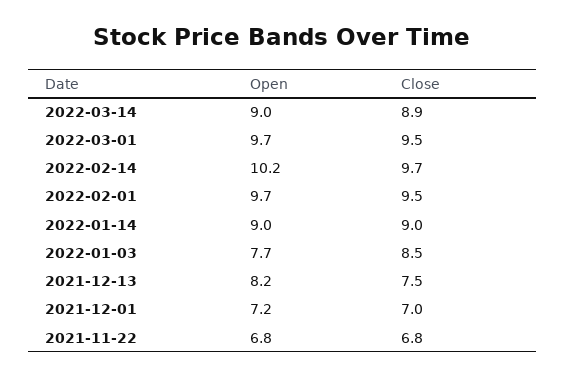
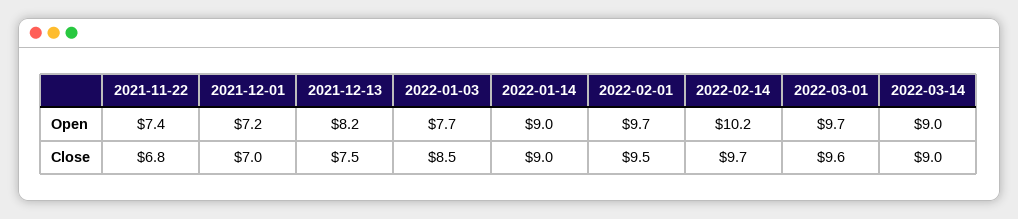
  {
    "Open": {
      "2022-03-14": 9,
      "2022-03-01": 9.7,
      "2022-02-14": 10.2,
      "2022-02-01": 9.7,
      "2022-01-14": 9,
      "2022-01-03": 7.7,
      "2021-12-13": 8.2,
      "2021-12-01": 7.2,
-     "2021-11-22": 6.8
+     "2021-11-22": 7.4
    },
    "Close": {
-     "2022-03-14": 8.9,
+     "2022-03-14": 9,
-     "2022-03-01": 9.5,
+     "2022-03-01": 9.6,
      "2022-02-14": 9.7,
      "2022-02-01": 9.5,
      "2022-01-14": 9,
      "2022-01-03": 8.5,
      "2021-12-13": 7.5,
      "2021-12-01": 7,
      "2021-11-22": 6.8
    }
  }

